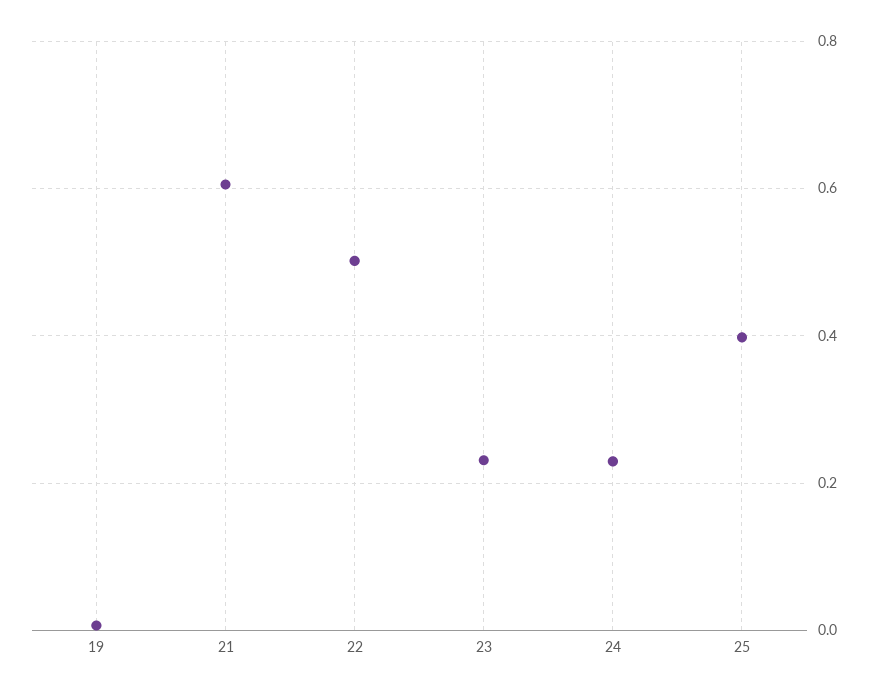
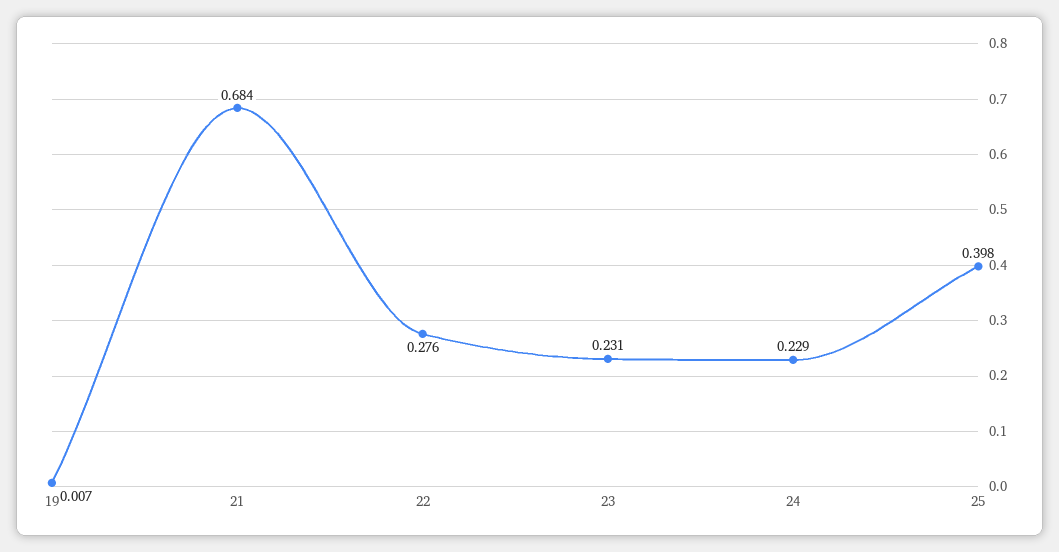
  {
    "19": 0.007,
-   "21": 0.6,
+   "21": 0.684,
-   "22": 0.5,
+   "22": 0.276,
    "23": 0.231,
    "24": 0.229,
    "25": 0.398
  }

